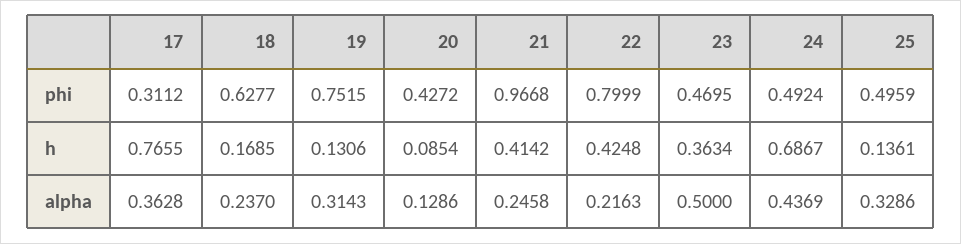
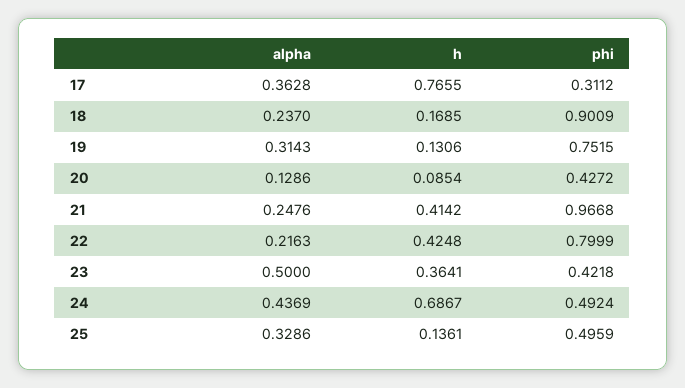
  {
    "17": {
      "phi": 0.3112,
      "h": 0.7655,
      "alpha": 0.3628
    },
    "18": {
-     "phi": 0.6277,
+     "phi": 0.9009,
      "h": 0.1685,
      "alpha": 0.237
    },
    "19": {
      "phi": 0.7515,
      "h": 0.1306,
      "alpha": 0.3143
    },
    "20": {
      "phi": 0.4272,
      "h": 0.0854,
      "alpha": 0.1286
    },
    "21": {
      "phi": 0.9668,
      "h": 0.4142,
-     "alpha": 0.2458
+     "alpha": 0.2476
    },
    "22": {
      "phi": 0.7999,
      "h": 0.4248,
      "alpha": 0.2163
    },
    "23": {
-     "phi": 0.4695,
+     "phi": 0.4218,
-     "h": 0.3634,
+     "h": 0.3641,
      "alpha": 0.5
    },
    "24": {
      "phi": 0.4924,
      "h": 0.6867,
      "alpha": 0.4369
    },
    "25": {
      "phi": 0.4959,
      "h": 0.1361,
      "alpha": 0.3286
    }
  }

